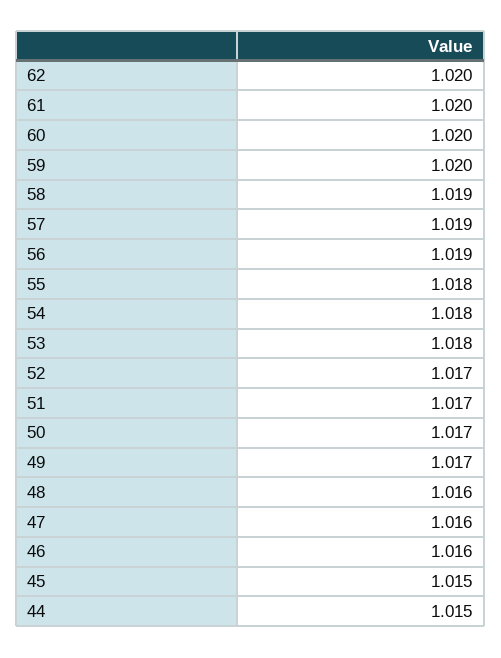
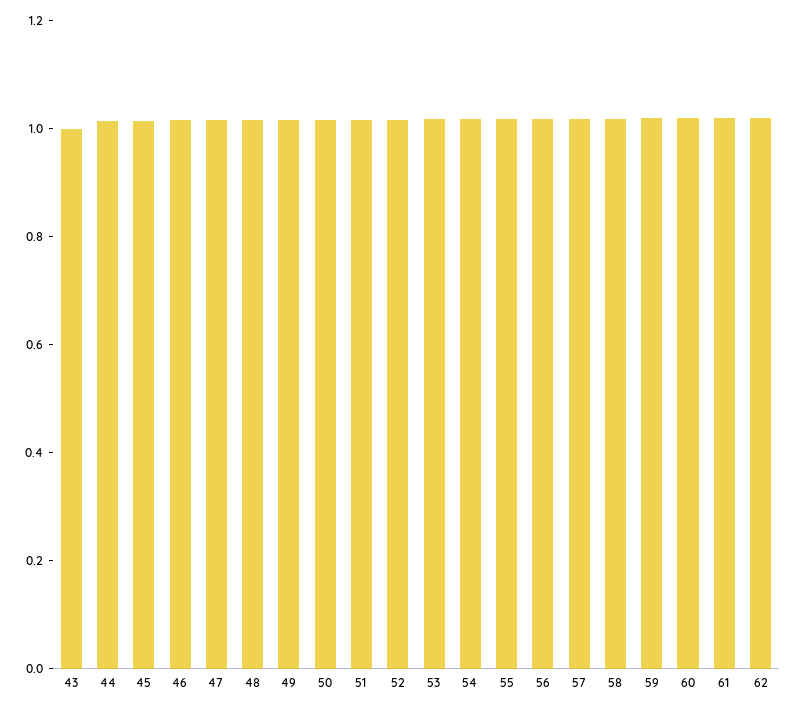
  {
    "62": 1.02,
    "61": 1.02,
    "60": 1.02,
    "59": 1.02,
    "58": 1.019,
    "57": 1.019,
    "56": 1.019,
    "55": 1.018,
    "54": 1.018,
    "53": 1.018,
    "52": 1.017,
    "51": 1.017,
    "50": 1.017,
    "49": 1.017,
    "48": 1.016,
    "47": 1.016,
    "46": 1.016,
    "45": 1.015,
-   "44": 1.015
+   "44": 1.015,
+   "43": 1
  }

